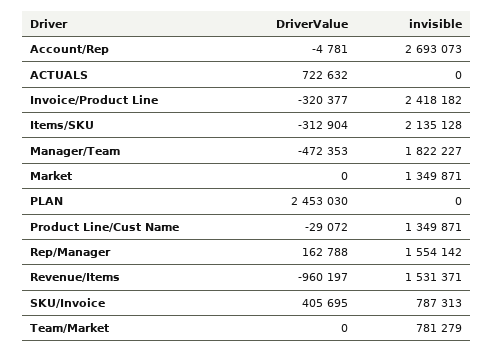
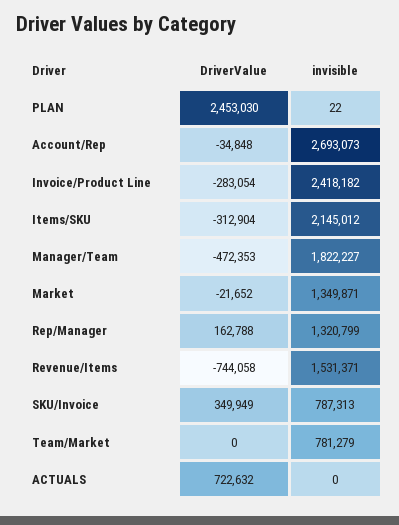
  {
    "DriverValue": {
-     "Account/Rep": -4781,
+     "Account/Rep": -34848,
      "ACTUALS": 722632,
-     "Invoice/Product Line": -320377,
+     "Invoice/Product Line": -283054,
      "Items/SKU": -312904,
      "Manager/Team": -472353,
-     "Market": 0,
+     "Market": -21652,
      "PLAN": 2453030,
-     "Product Line/Cust Name": -29072,
      "Rep/Manager": 162788,
-     "Revenue/Items": -960197,
+     "Revenue/Items": -744058,
-     "SKU/Invoice": 405695,
+     "SKU/Invoice": 349949,
      "Team/Market": 0
    },
    "invisible": {
      "Account/Rep": 2693073,
      "ACTUALS": 0,
      "Invoice/Product Line": 2418182,
-     "Items/SKU": 2135128,
+     "Items/SKU": 2145012,
      "Manager/Team": 1822227,
      "Market": 1349871,
-     "PLAN": 0,
+     "PLAN": 22,
-     "Product Line/Cust Name": 1349871,
-     "Rep/Manager": 1554142,
+     "Rep/Manager": 1320799,
      "Revenue/Items": 1531371,
      "SKU/Invoice": 787313,
      "Team/Market": 781279
    }
  }

